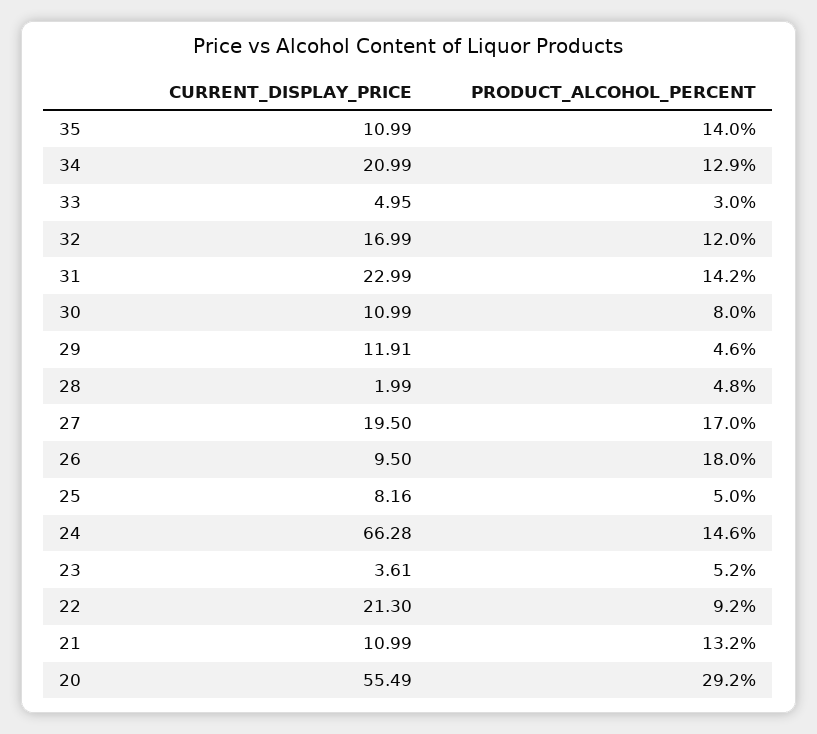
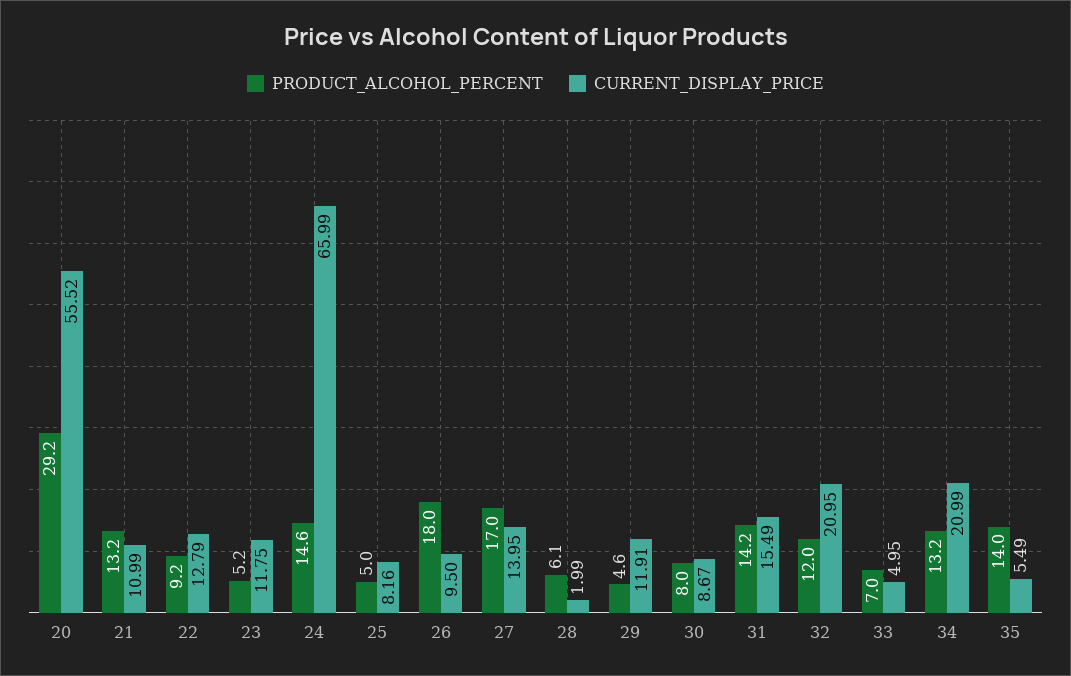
  {
    "CURRENT_DISPLAY_PRICE": {
-     "35": 10.99,
+     "35": 5.49,
      "34": 20.99,
      "33": 4.95,
-     "32": 16.99,
+     "32": 20.95,
-     "31": 22.99,
+     "31": 15.49,
-     "30": 10.99,
+     "30": 8.67,
      "29": 11.91,
      "28": 1.99,
-     "27": 19.5,
+     "27": 13.95,
      "26": 9.5,
      "25": 8.16,
-     "24": 66.28,
+     "24": 65.99,
-     "23": 3.61,
+     "23": 11.75,
-     "22": 21.3,
+     "22": 12.79,
      "21": 10.99,
-     "20": 55.49
+     "20": 55.52
    },
    "PRODUCT_ALCOHOL_PERCENT": {
      "35": 14,
-     "34": 12.9,
+     "34": 13.2,
-     "33": 3,
+     "33": 7,
      "32": 12,
      "31": 14.2,
      "30": 8,
      "29": 4.6,
-     "28": 4.8,
+     "28": 6.1,
      "27": 17,
      "26": 18,
      "25": 5,
      "24": 14.6,
      "23": 5.2,
      "22": 9.2,
      "21": 13.2,
      "20": 29.2
    }
  }

